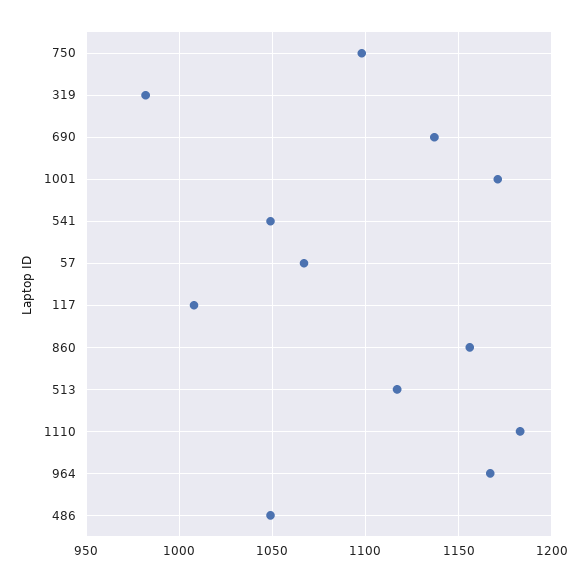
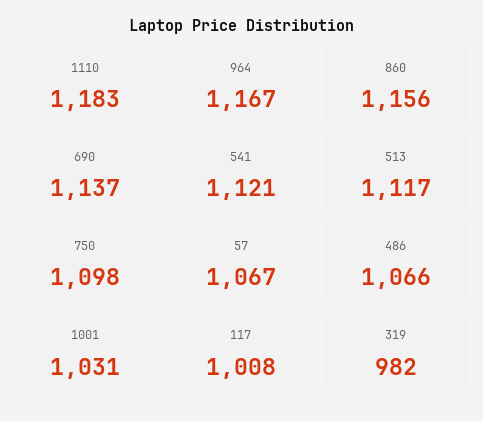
  {
    "750": 1098,
    "319": 982,
    "690": 1137,
-   "1001": 1170,
+   "1001": 1031,
-   "541": 1050,
+   "541": 1121,
    "57": 1067,
    "117": 1008,
    "860": 1156,
    "513": 1117,
    "1110": 1183,
    "964": 1167,
-   "486": 1050
+   "486": 1066
  }

